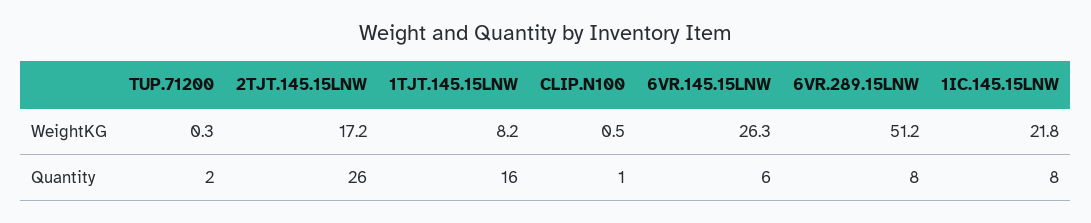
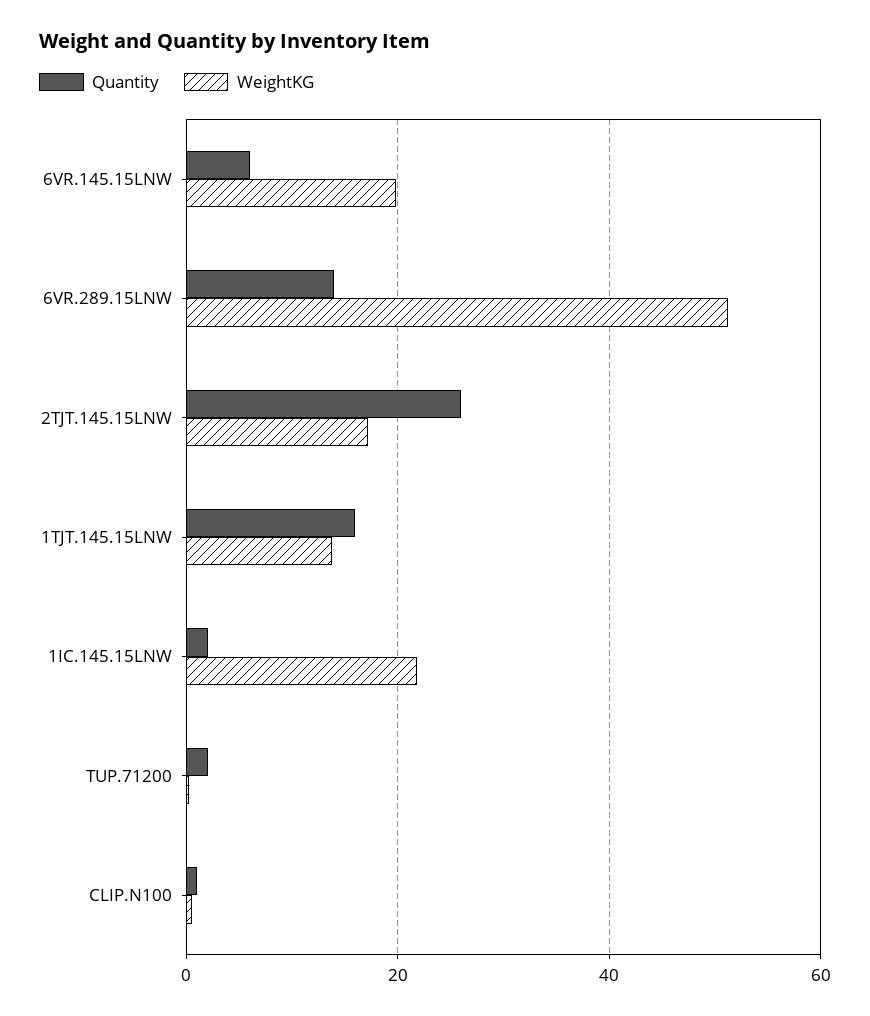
  {
    "WeightKG": {
      "TUP.71200": 0.3,
      "2TJT.145.15LNW": 17.2,
-     "1TJT.145.15LNW": 8.2,
+     "1TJT.145.15LNW": 14,
      "CLIP.N100": 0.5,
-     "6VR.145.15LNW": 26.3,
+     "6VR.145.15LNW": 20,
      "6VR.289.15LNW": 51.2,
      "1IC.145.15LNW": 21.8
    },
    "Quantity": {
      "TUP.71200": 2,
      "2TJT.145.15LNW": 26,
      "1TJT.145.15LNW": 16,
      "CLIP.N100": 1,
      "6VR.145.15LNW": 6,
-     "6VR.289.15LNW": 8,
+     "6VR.289.15LNW": 14,
-     "1IC.145.15LNW": 8
+     "1IC.145.15LNW": 2
    }
  }

